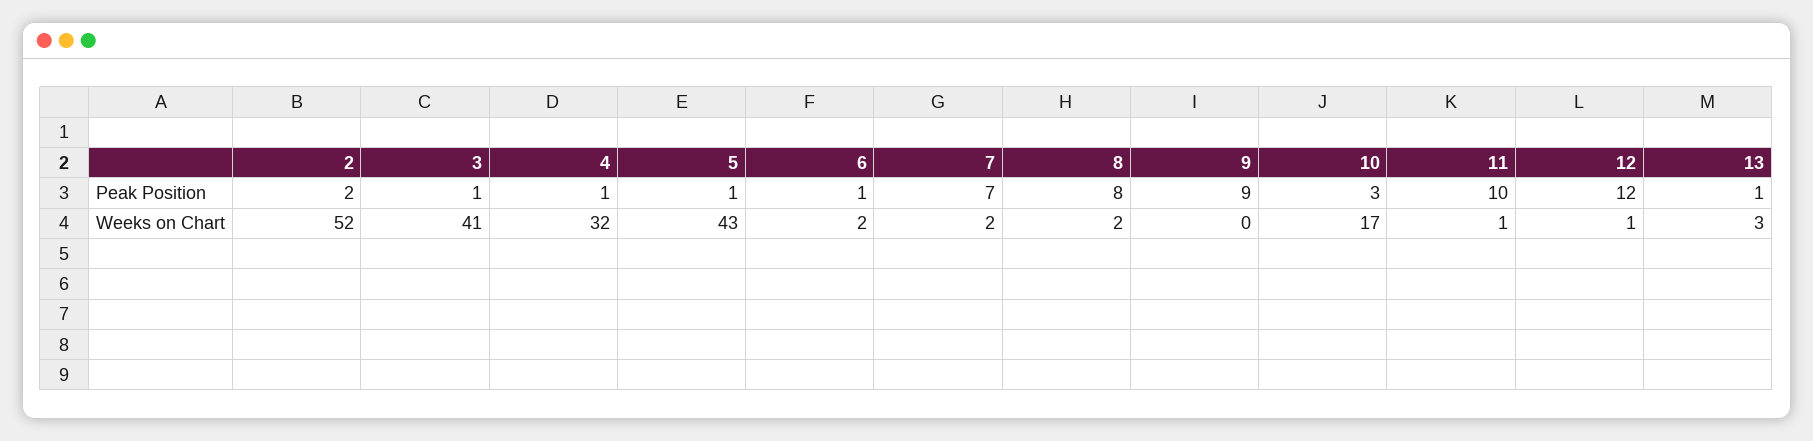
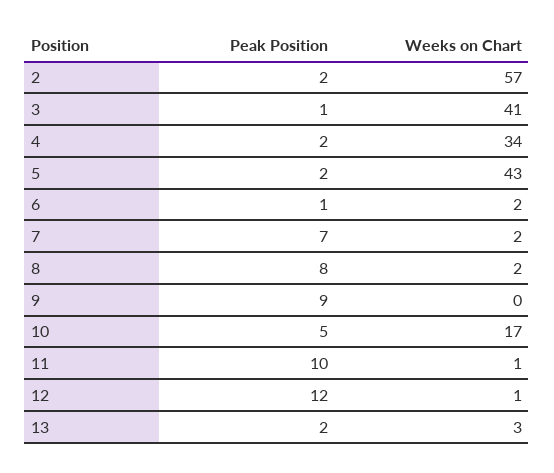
  {
    "2": {
      "Peak Position": 2,
-     "Weeks on Chart": 52
+     "Weeks on Chart": 57
    },
    "3": {
      "Peak Position": 1,
      "Weeks on Chart": 41
    },
    "4": {
-     "Peak Position": 1,
+     "Peak Position": 2,
-     "Weeks on Chart": 32
+     "Weeks on Chart": 34
    },
    "5": {
-     "Peak Position": 1,
+     "Peak Position": 2,
      "Weeks on Chart": 43
    },
    "6": {
      "Peak Position": 1,
      "Weeks on Chart": 2
    },
    "7": {
      "Peak Position": 7,
      "Weeks on Chart": 2
    },
    "8": {
      "Peak Position": 8,
      "Weeks on Chart": 2
    },
    "9": {
      "Peak Position": 9,
      "Weeks on Chart": 0
    },
    "10": {
-     "Peak Position": 3,
+     "Peak Position": 5,
      "Weeks on Chart": 17
    },
    "11": {
      "Peak Position": 10,
      "Weeks on Chart": 1
    },
    "12": {
      "Peak Position": 12,
      "Weeks on Chart": 1
    },
    "13": {
-     "Peak Position": 1,
+     "Peak Position": 2,
      "Weeks on Chart": 3
    }
  }

